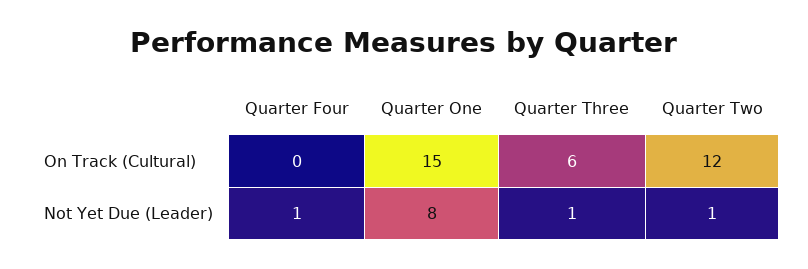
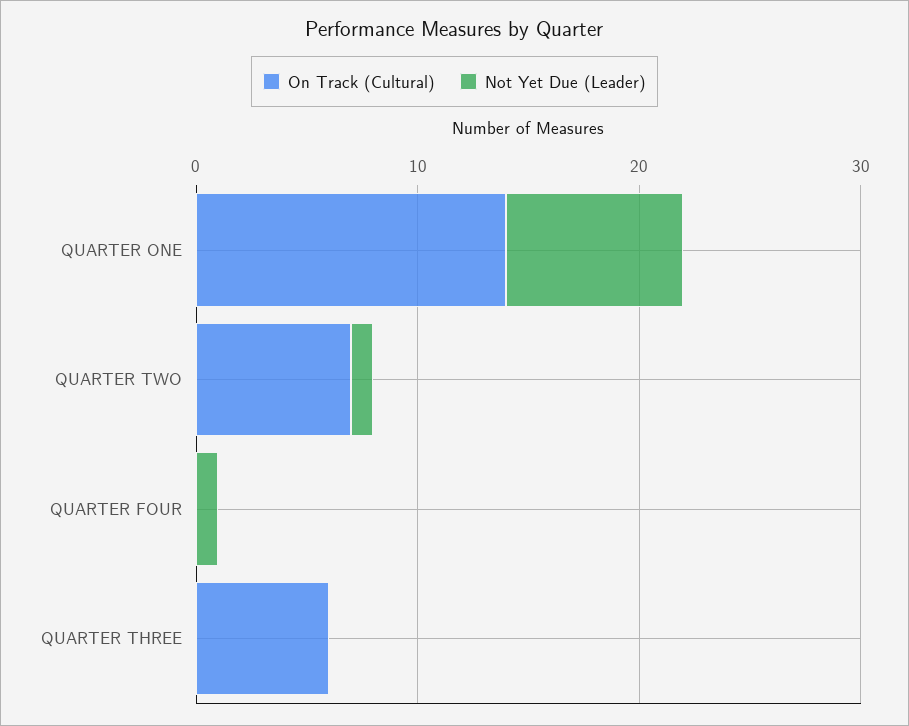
  {
    "On Track (Cultural)": {
      "Quarter Four": 0,
-     "Quarter One": 15,
+     "Quarter One": 14,
      "Quarter Three": 6,
-     "Quarter Two": 12
+     "Quarter Two": 7
    },
    "Not Yet Due (Leader)": {
      "Quarter Four": 1,
      "Quarter One": 8,
-     "Quarter Three": 1,
+     "Quarter Three": 0,
      "Quarter Two": 1
    }
  }

